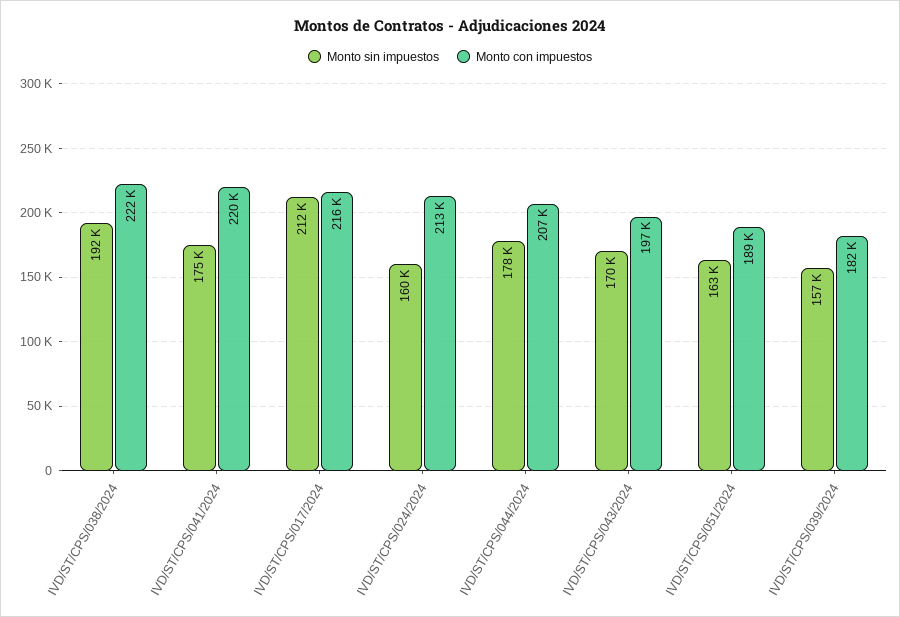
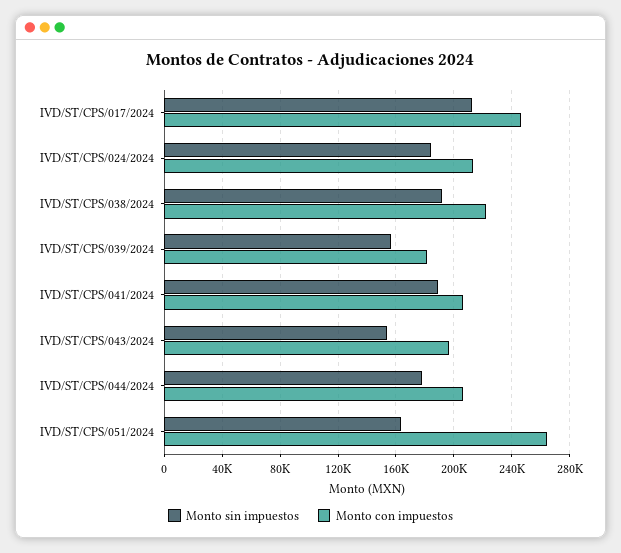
  {
    "Monto sin impuestos": {
      "IVD/ST/CPS/038/2024": 192000,
-     "IVD/ST/CPS/041/2024": 175000,
+     "IVD/ST/CPS/041/2024": 190000,
      "IVD/ST/CPS/017/2024": 212000,
-     "IVD/ST/CPS/024/2024": 160000,
+     "IVD/ST/CPS/024/2024": 185000,
      "IVD/ST/CPS/044/2024": 178000,
-     "IVD/ST/CPS/043/2024": 170000,
+     "IVD/ST/CPS/043/2024": 155000,
      "IVD/ST/CPS/051/2024": 163000,
      "IVD/ST/CPS/039/2024": 157000
    },
    "Monto con impuestos": {
      "IVD/ST/CPS/038/2024": 222000,
-     "IVD/ST/CPS/041/2024": 220000,
+     "IVD/ST/CPS/041/2024": 205000,
-     "IVD/ST/CPS/017/2024": 216000,
+     "IVD/ST/CPS/017/2024": 245000,
      "IVD/ST/CPS/024/2024": 213000,
      "IVD/ST/CPS/044/2024": 207000,
      "IVD/ST/CPS/043/2024": 197000,
-     "IVD/ST/CPS/051/2024": 189000,
+     "IVD/ST/CPS/051/2024": 265000,
      "IVD/ST/CPS/039/2024": 182000
    }
  }

